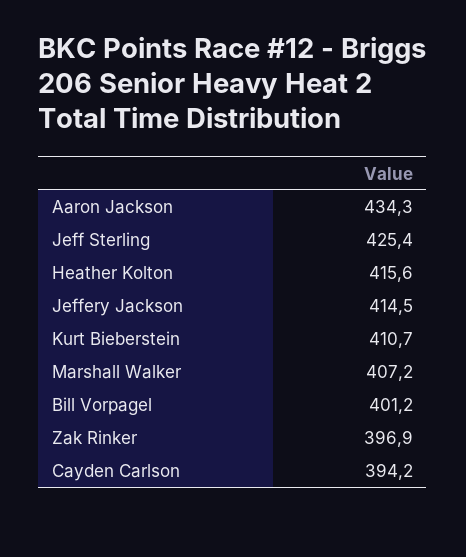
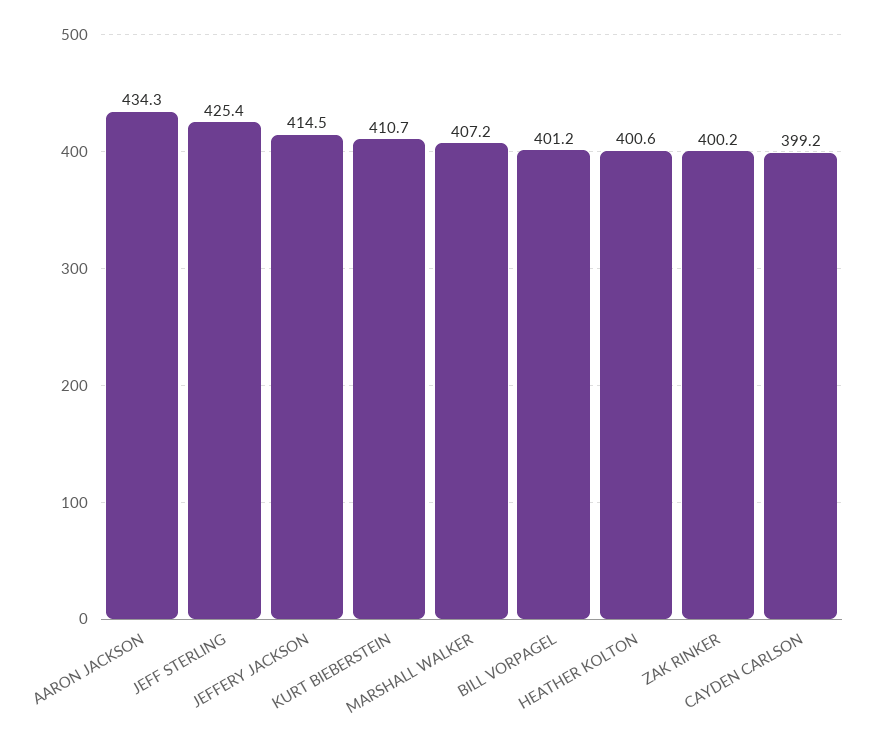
  {
    "Aaron Jackson": 434.3,
    "Jeff Sterling": 425.4,
-   "Heather Kolton": 415.6,
+   "Heather Kolton": 400.6,
    "Jeffery Jackson": 414.5,
    "Kurt Bieberstein": 410.7,
    "Marshall Walker": 407.2,
    "Bill Vorpagel": 401.2,
-   "Zak Rinker": 396.9,
+   "Zak Rinker": 400.2,
-   "Cayden Carlson": 394.2
+   "Cayden Carlson": 399.2
  }

